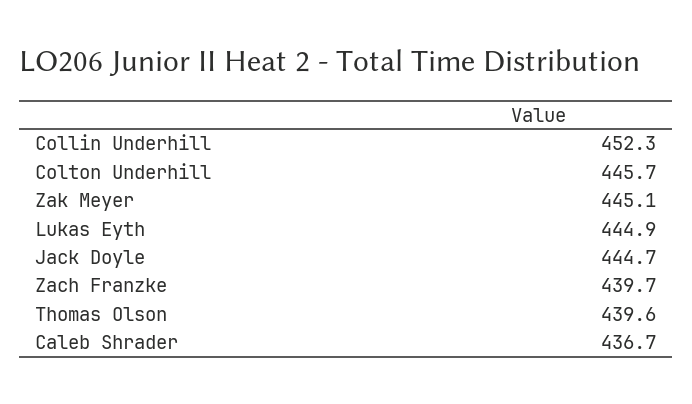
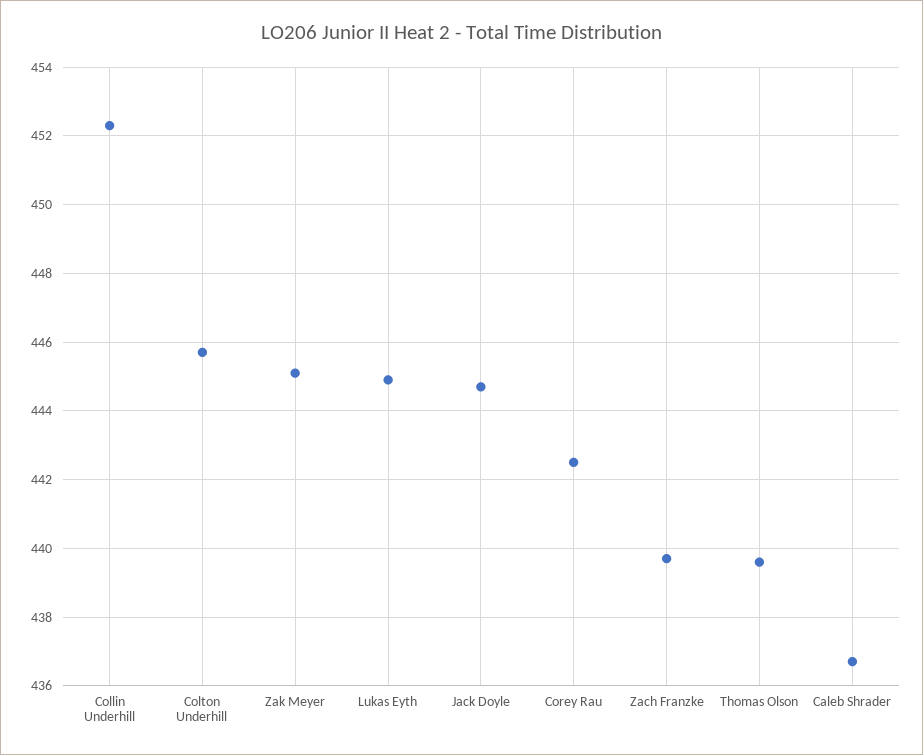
  {
    "Collin Underhill": 452.3,
    "Colton Underhill": 445.7,
    "Zak Meyer": 445.1,
    "Lukas Eyth": 444.9,
    "Jack Doyle": 444.7,
    "Zach Franzke": 439.7,
    "Thomas Olson": 439.6,
-   "Caleb Shrader": 436.7
+   "Caleb Shrader": 436.7,
+   "Corey Rau": 442.5
  }

